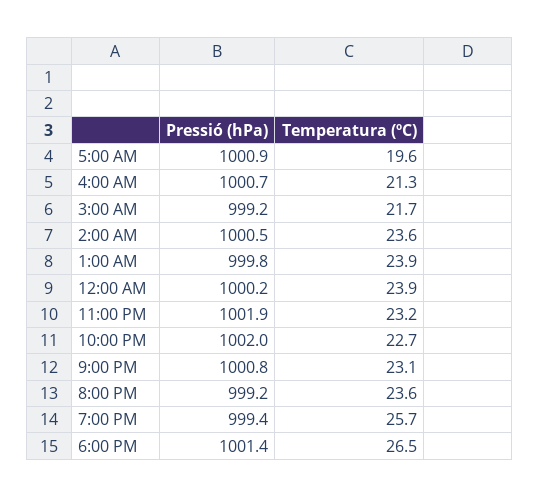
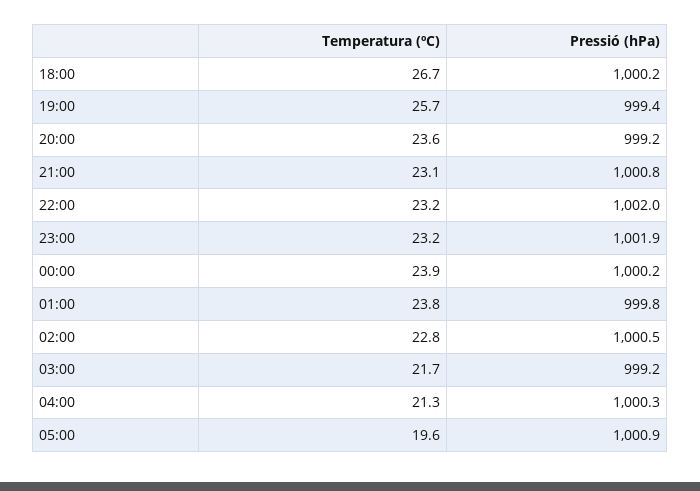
  {
    "Pressió (hPa)": {
      "5:00 AM": 1000.9,
-     "4:00 AM": 1000.7,
+     "4:00 AM": 1000.3,
      "3:00 AM": 999.2,
      "2:00 AM": 1000.5,
      "1:00 AM": 999.8,
      "12:00 AM": 1000.2,
      "11:00 PM": 1001.9,
      "10:00 PM": 1002,
      "9:00 PM": 1000.8,
      "8:00 PM": 999.2,
      "7:00 PM": 999.4,
-     "6:00 PM": 1001.4
+     "6:00 PM": 1000.2
    },
    "Temperatura (ºC)": {
      "5:00 AM": 19.6,
      "4:00 AM": 21.3,
      "3:00 AM": 21.7,
-     "2:00 AM": 23.6,
+     "2:00 AM": 22.8,
-     "1:00 AM": 23.9,
+     "1:00 AM": 23.8,
      "12:00 AM": 23.9,
      "11:00 PM": 23.2,
-     "10:00 PM": 22.7,
+     "10:00 PM": 23.2,
      "9:00 PM": 23.1,
      "8:00 PM": 23.6,
      "7:00 PM": 25.7,
-     "6:00 PM": 26.5
+     "6:00 PM": 26.7
    }
  }

